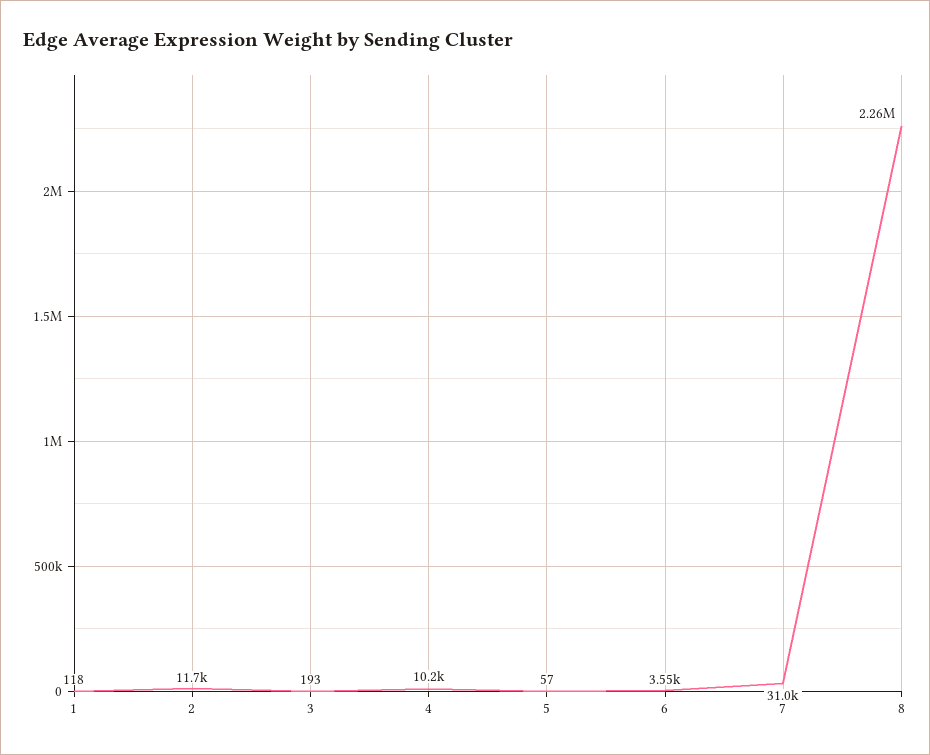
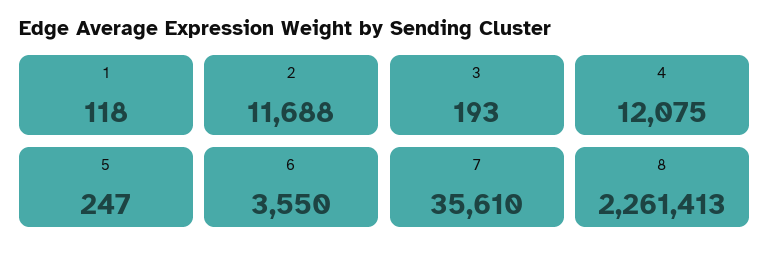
  {
    "1": 118,
    "2": 11688,
    "3": 193,
-   "4": 10200,
+   "4": 12075,
-   "5": 57,
+   "5": 247,
    "6": 3550,
-   "7": 31000,
+   "7": 35610,
    "8": 2261413
  }

